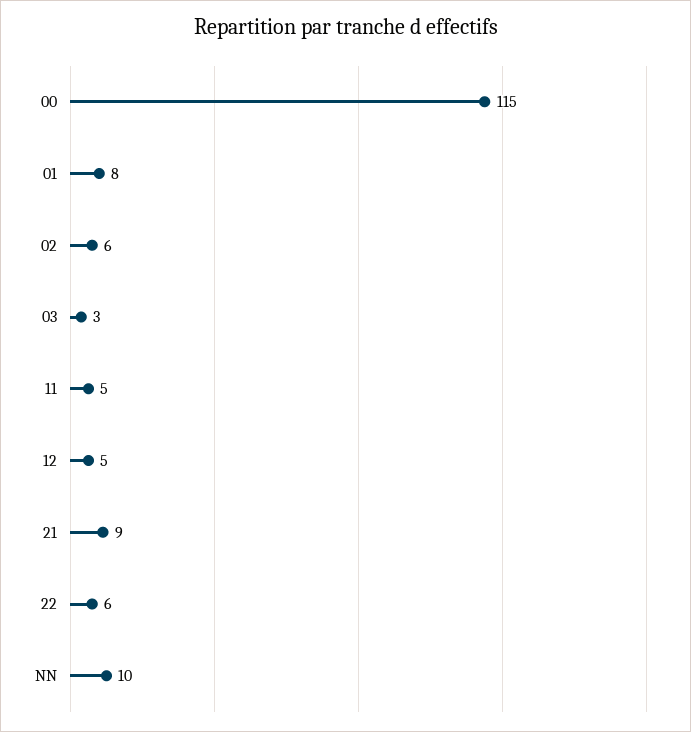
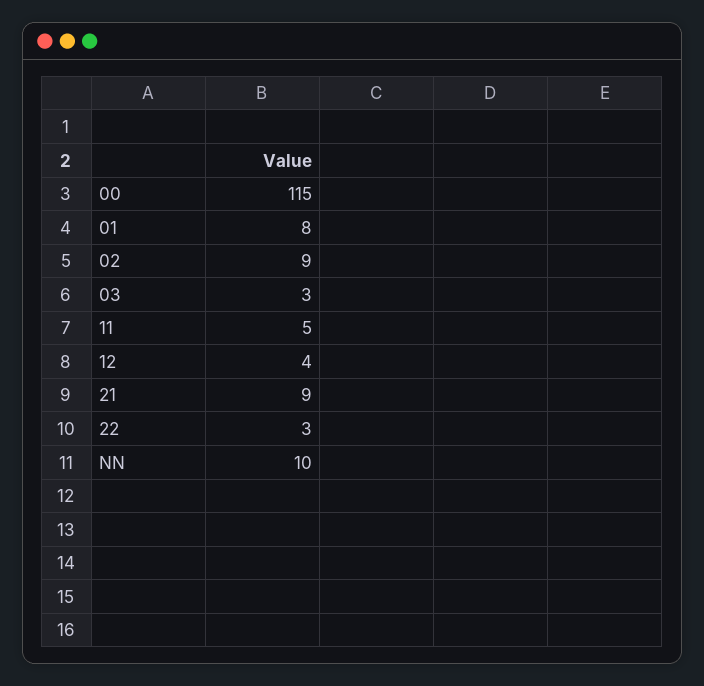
  {
    "00": 115,
    "01": 8,
-   "02": 6,
+   "02": 9,
    "03": 3,
    "11": 5,
-   "12": 5,
+   "12": 4,
    "21": 9,
-   "22": 6,
+   "22": 3,
    "NN": 10
  }

